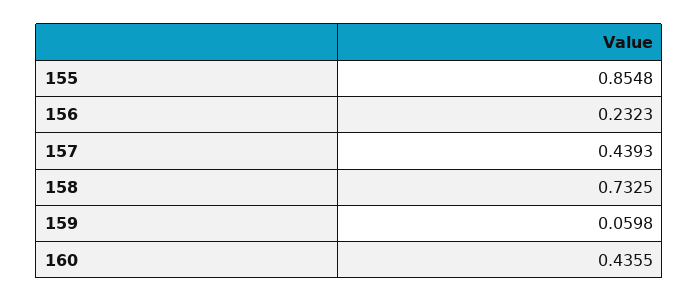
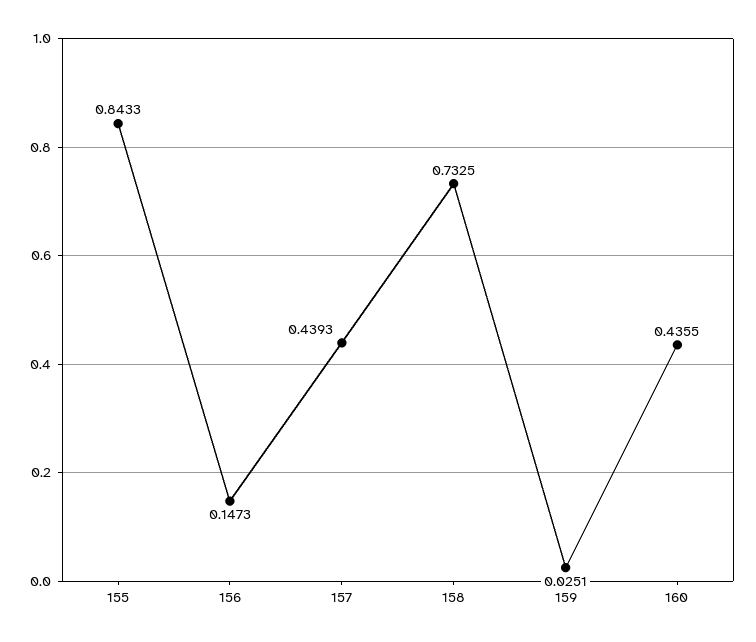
  {
-   "155": 0.8548,
+   "155": 0.8433,
-   "156": 0.2323,
+   "156": 0.1473,
    "157": 0.4393,
    "158": 0.7325,
-   "159": 0.0598,
+   "159": 0.0251,
    "160": 0.4355
  }

